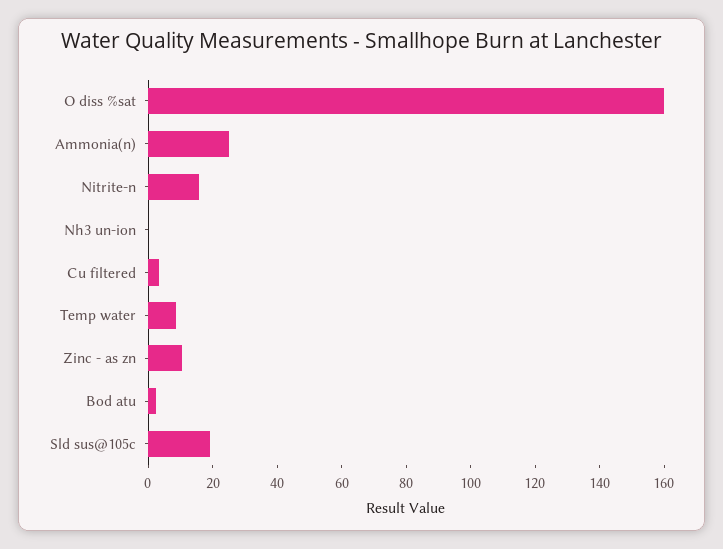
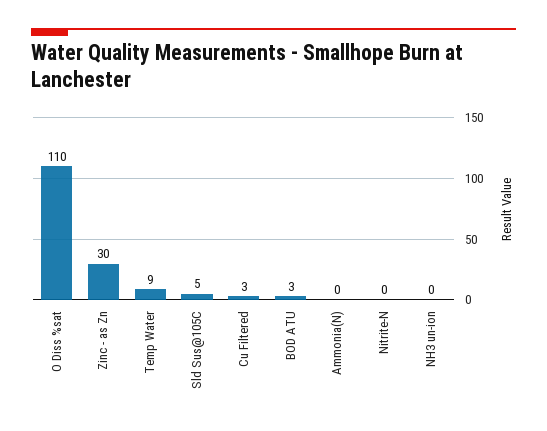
  {
-   "O diss %sat": 160,
+   "O diss %sat": 110,
-   "Ammonia(n)": 25,
+   "Ammonia(n)": 0,
-   "Nitrite-n": 15,
+   "Nitrite-n": 0,
    "Nh3 un-ion": 0,
    "Cu filtered": 3,
    "Temp water": 9,
-   "Zinc - as zn": 10,
+   "Zinc - as zn": 30,
    "Bod atu": 3,
-   "Sld sus@105c": 20
+   "Sld sus@105c": 5
  }

